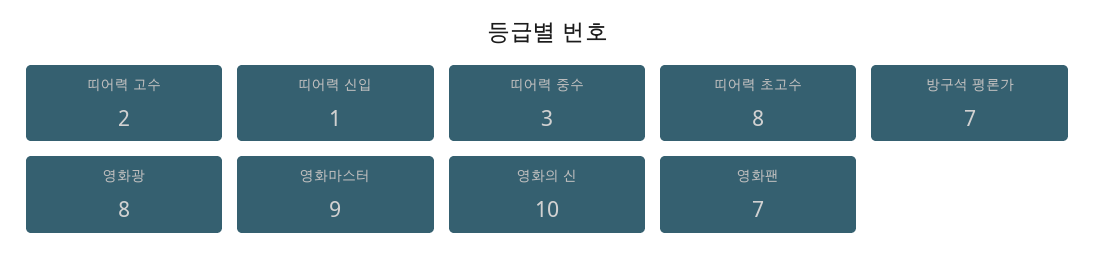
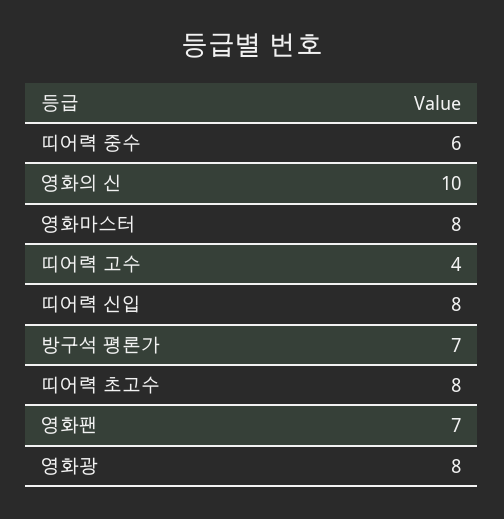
  {
-   "띠어력 고수": 2,
+   "띠어력 고수": 4,
-   "띠어력 신입": 1,
+   "띠어력 신입": 8,
-   "띠어력 중수": 3,
+   "띠어력 중수": 6,
    "띠어력 초고수": 8,
    "방구석 평론가": 7,
    "영화광": 8,
-   "영화마스터": 9,
+   "영화마스터": 8,
    "영화의 신": 10,
    "영화팬": 7
  }

